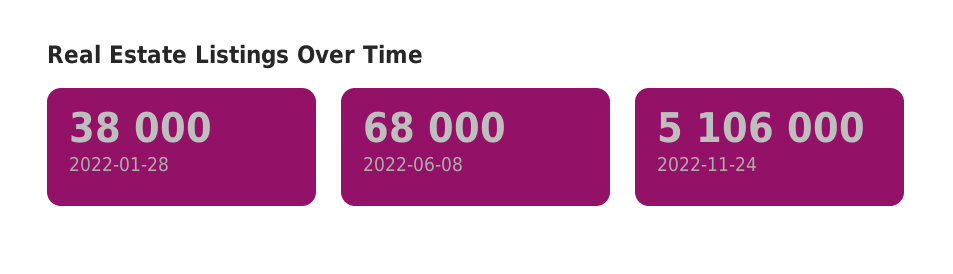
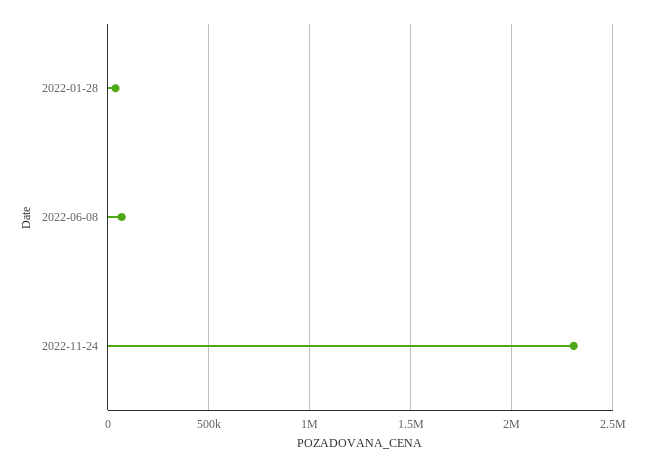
  {
    "2022-01-28": 38000,
    "2022-06-08": 68000,
-   "2022-11-24": 5106000
+   "2022-11-24": 2300000
  }

